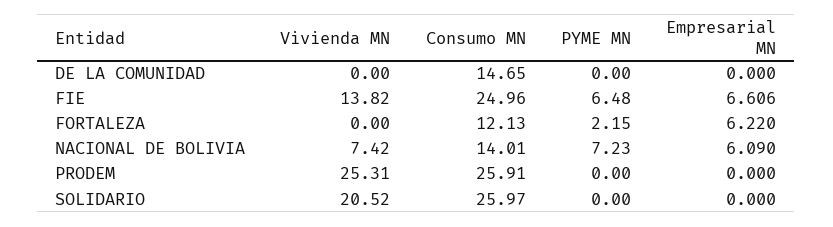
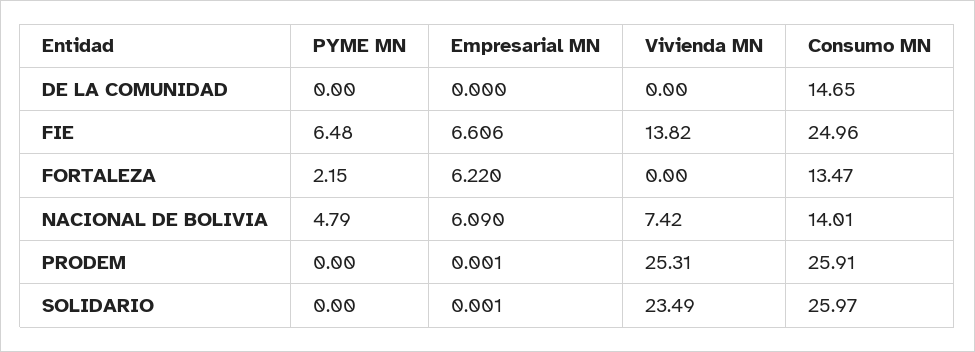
  {
    "Vivienda MN": {
      "DE LA COMUNIDAD": 0,
      "FIE": 13.82,
      "FORTALEZA": 0,
      "NACIONAL DE BOLIVIA": 7.42,
      "PRODEM": 25.31,
-     "SOLIDARIO": 20.52
+     "SOLIDARIO": 23.49
    },
    "Consumo MN": {
      "DE LA COMUNIDAD": 14.65,
      "FIE": 24.96,
-     "FORTALEZA": 12.13,
+     "FORTALEZA": 13.47,
      "NACIONAL DE BOLIVIA": 14.01,
      "PRODEM": 25.91,
      "SOLIDARIO": 25.97
    },
    "PYME MN": {
      "DE LA COMUNIDAD": 0,
      "FIE": 6.48,
      "FORTALEZA": 2.15,
-     "NACIONAL DE BOLIVIA": 7.23,
+     "NACIONAL DE BOLIVIA": 4.79,
      "PRODEM": 0,
      "SOLIDARIO": 0
    },
    "Empresarial MN": {
      "DE LA COMUNIDAD": 0,
      "FIE": 6.606,
      "FORTALEZA": 6.22,
      "NACIONAL DE BOLIVIA": 6.09,
-     "PRODEM": 0,
+     "PRODEM": 0.001,
-     "SOLIDARIO": 0
+     "SOLIDARIO": 0.001
    }
  }

